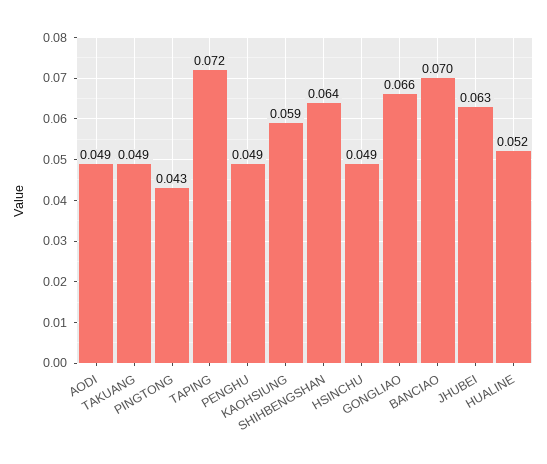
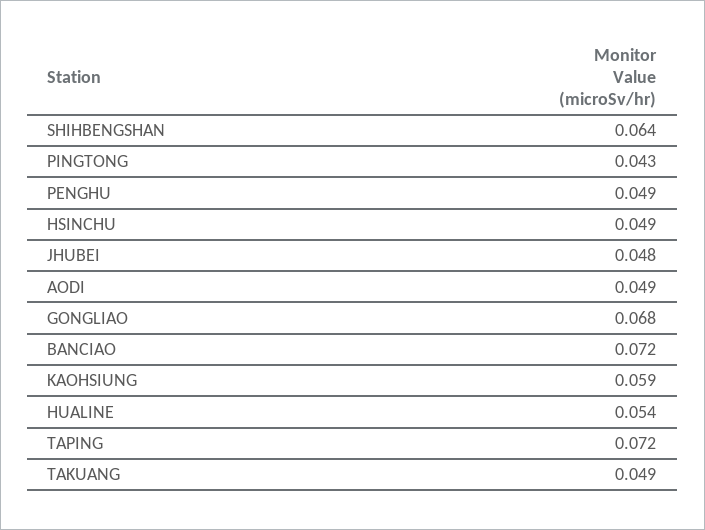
  {
    "AODI": 0.049,
    "TAKUANG": 0.049,
    "PINGTONG": 0.043,
    "TAPING": 0.072,
    "PENGHU": 0.049,
    "KAOHSIUNG": 0.059,
    "SHIHBENGSHAN": 0.064,
    "HSINCHU": 0.049,
-   "GONGLIAO": 0.066,
+   "GONGLIAO": 0.068,
-   "BANCIAO": 0.07,
+   "BANCIAO": 0.072,
-   "JHUBEI": 0.063,
+   "JHUBEI": 0.048,
-   "HUALINE": 0.052
+   "HUALINE": 0.054
  }

